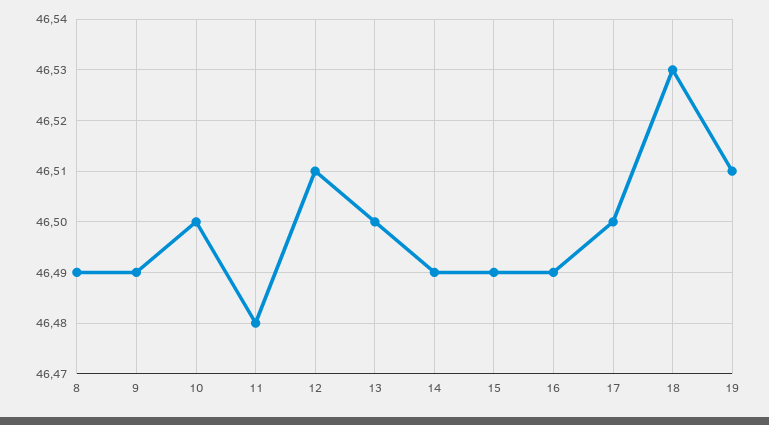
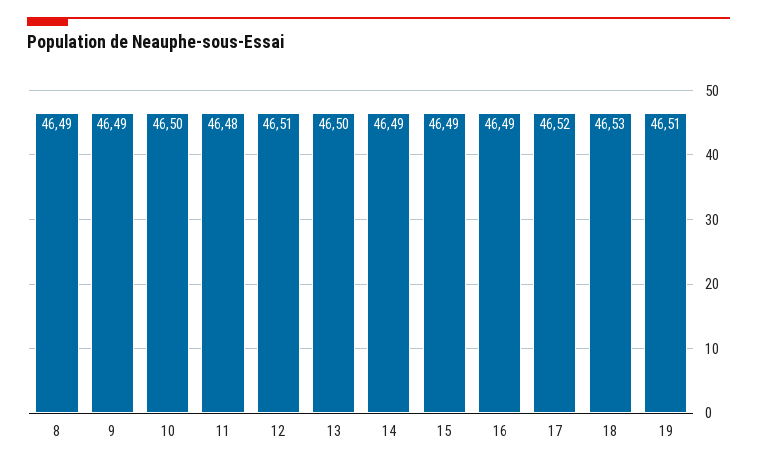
  {
    "8": 46.49,
    "9": 46.49,
    "10": 46.5,
    "11": 46.48,
    "12": 46.51,
    "13": 46.5,
    "14": 46.49,
    "15": 46.49,
    "16": 46.49,
-   "17": 46.5,
+   "17": 46.52,
    "18": 46.53,
    "19": 46.51
  }

